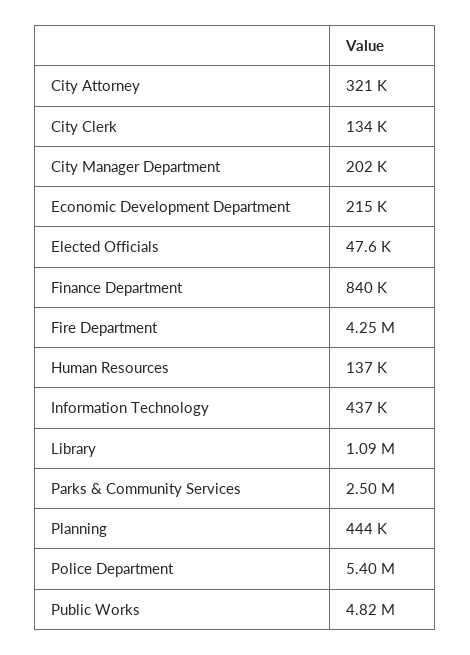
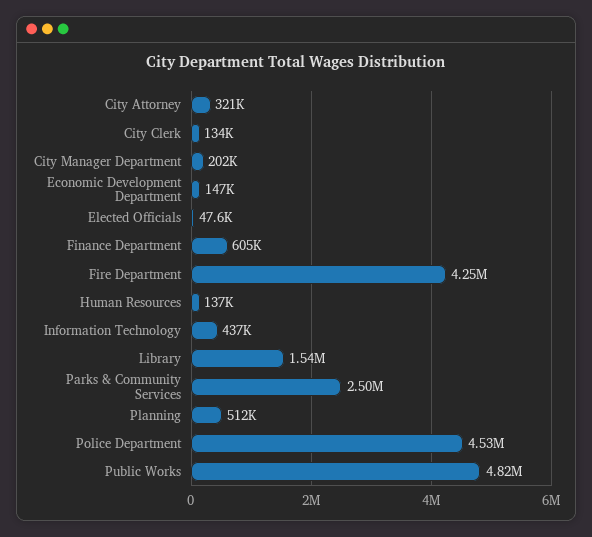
  {
    "City Attorney": 321000,
    "City Clerk": 134000,
    "City Manager Department": 202000,
-   "Economic Development Department": 215000,
+   "Economic Development Department": 147000,
    "Elected Officials": 47600,
-   "Finance Department": 840000,
+   "Finance Department": 605000,
    "Fire Department": 4250000,
    "Human Resources": 137000,
    "Information Technology": 437000,
-   "Library": 1090000,
+   "Library": 1540000,
    "Parks & Community Services": 2500000,
-   "Planning": 444000,
+   "Planning": 512000,
-   "Police Department": 5400000,
+   "Police Department": 4530000,
    "Public Works": 4820000
  }

